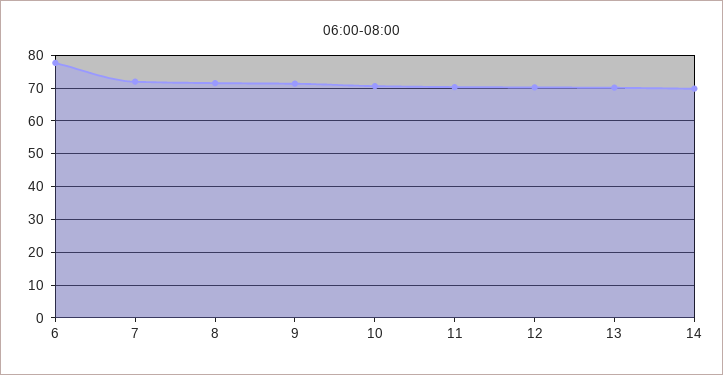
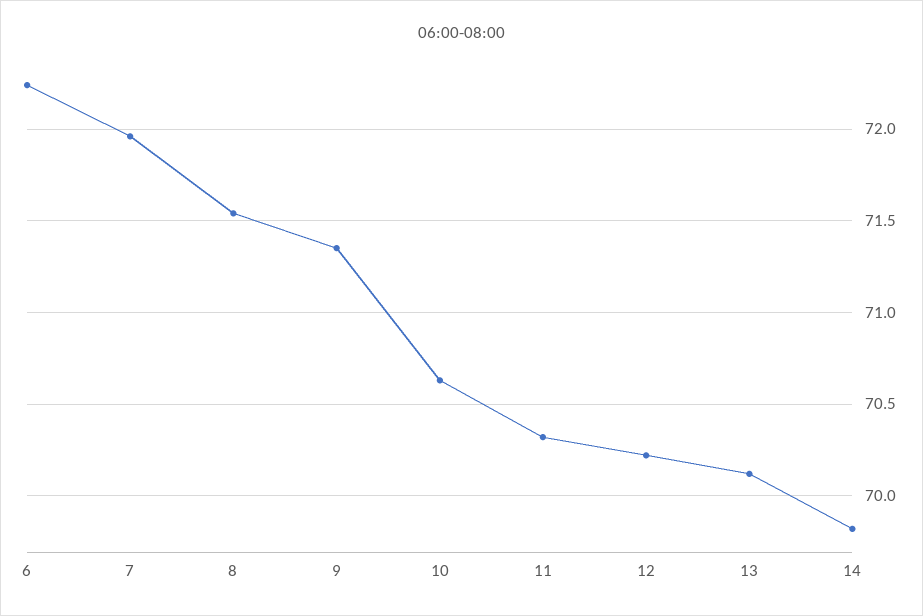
  {
-   "6": 78,
+   "6": 72.25,
    "7": 71.95,
    "8": 71.55,
    "9": 71.35,
    "10": 70.65,
    "11": 70.3,
    "12": 70.2,
    "13": 70.1,
    "14": 69.8
  }

